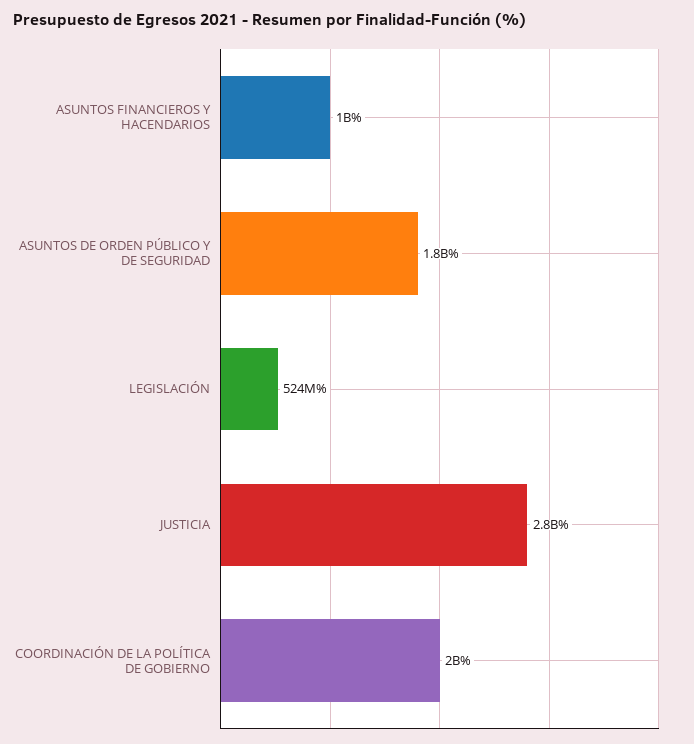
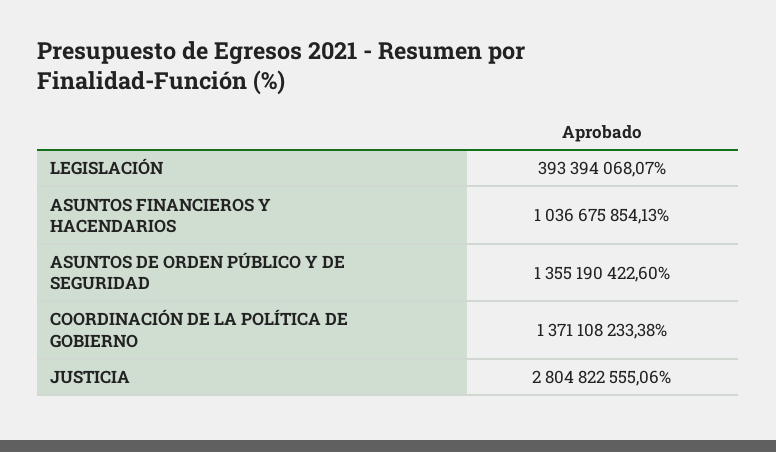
  {
    "ASUNTOS FINANCIEROS Y HACENDARIOS": 1036675854.13,
-   "ASUNTOS DE ORDEN PÚBLICO Y DE SEGURIDAD": 1800000000,
+   "ASUNTOS DE ORDEN PÚBLICO Y DE SEGURIDAD": 1355190422.6,
-   "LEGISLACIÓN": 524000000,
+   "LEGISLACIÓN": 393394068.07,
    "JUSTICIA": 2804822555.06,
-   "COORDINACIÓN DE LA POLÍTICA DE GOBIERNO": 2000000000
+   "COORDINACIÓN DE LA POLÍTICA DE GOBIERNO": 1371108233.38
  }

